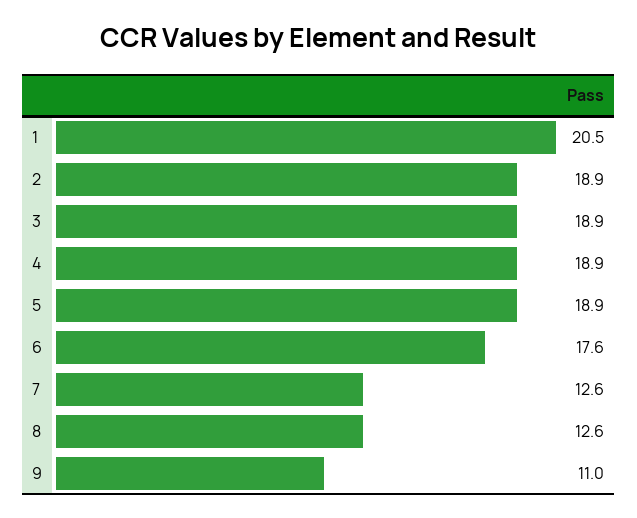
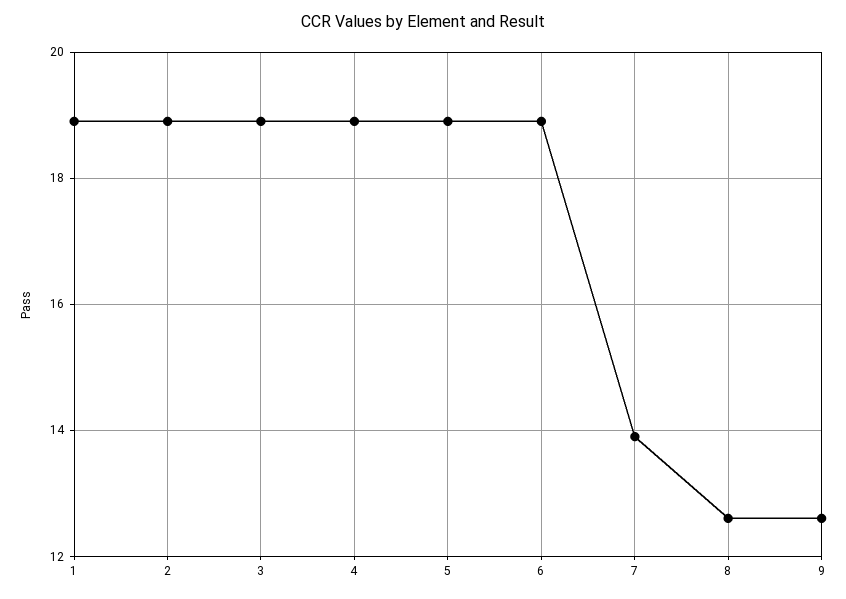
  {
-   "1": 20.5,
+   "1": 19,
    "2": 18.9,
    "3": 18.9,
    "4": 18.9,
    "5": 18.9,
-   "6": 17.6,
+   "6": 19,
-   "7": 12.6,
+   "7": 14,
    "8": 12.6,
-   "9": 11
+   "9": 12.5
  }

